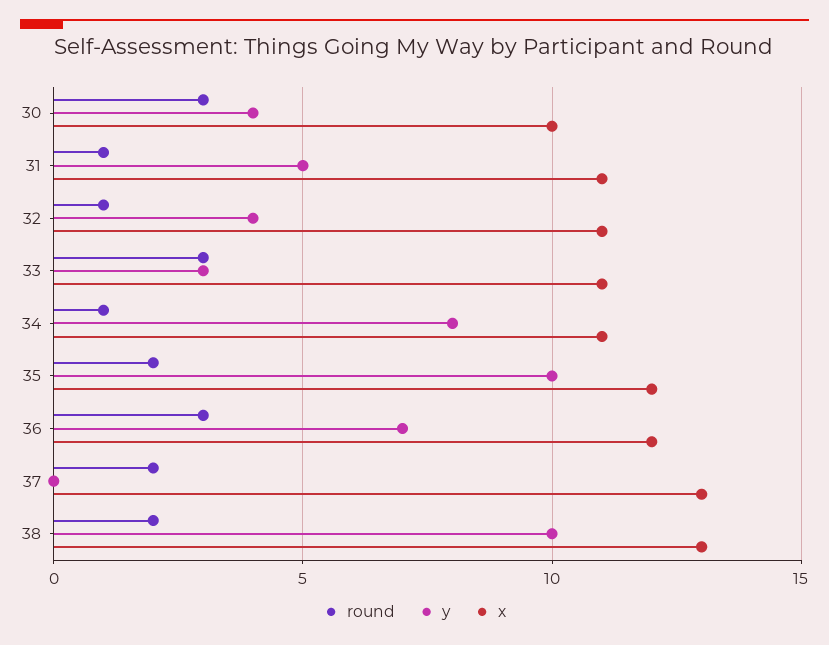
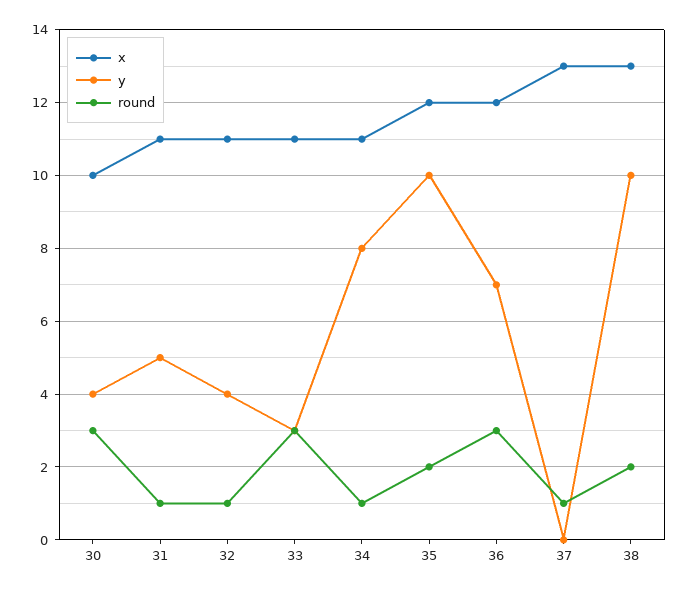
  {
    "round": {
      "30": 3,
      "31": 1,
      "32": 1,
      "33": 3,
      "34": 1,
      "35": 2,
      "36": 3,
-     "37": 2,
+     "37": 1,
      "38": 2
    },
    "y": {
      "30": 4,
      "31": 5,
      "32": 4,
      "33": 3,
      "34": 8,
      "35": 10,
      "36": 7,
      "37": 0,
      "38": 10
    },
    "x": {
      "30": 10,
      "31": 11,
      "32": 11,
      "33": 11,
      "34": 11,
      "35": 12,
      "36": 12,
      "37": 13,
      "38": 13
    }
  }

